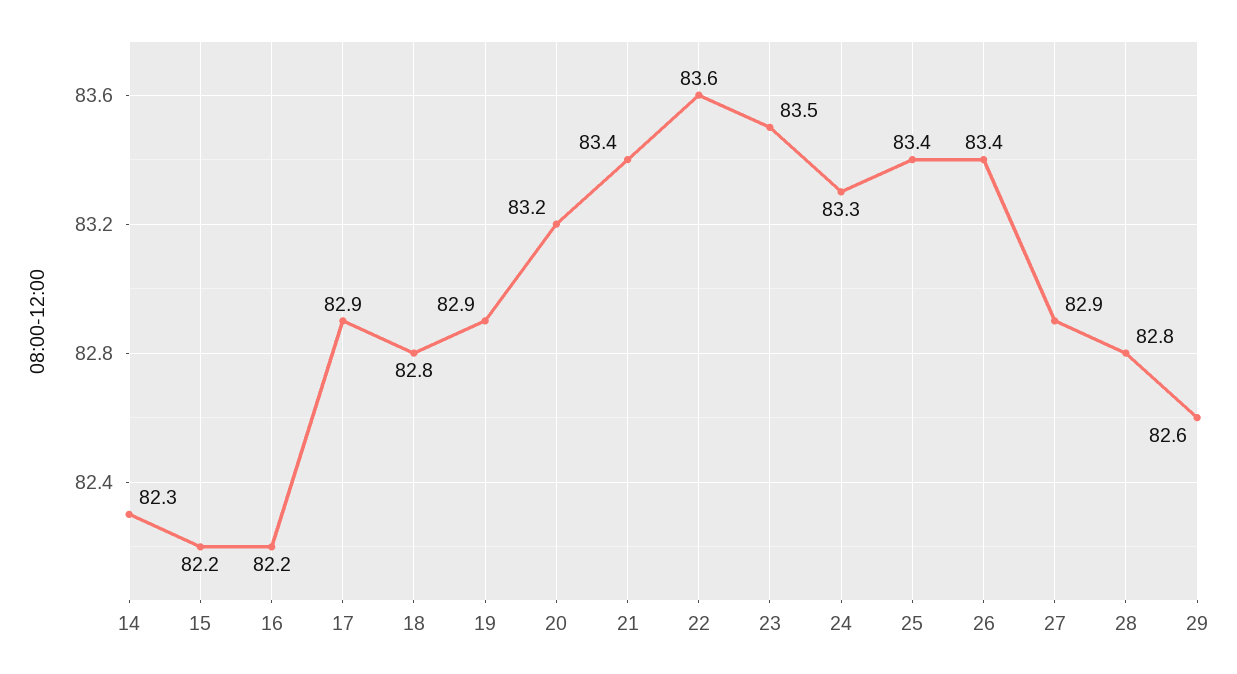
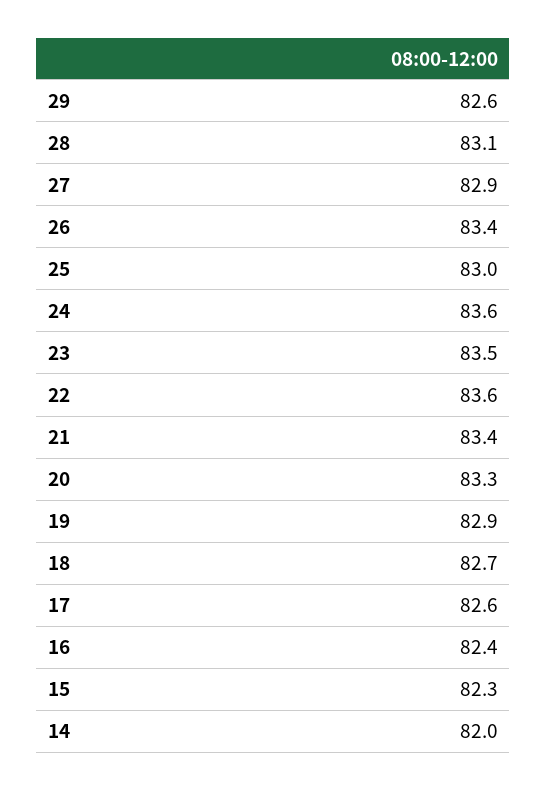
  {
-   "14": 82.3,
+   "14": 82,
-   "15": 82.2,
+   "15": 82.3,
-   "16": 82.2,
+   "16": 82.4,
-   "17": 82.9,
+   "17": 82.6,
-   "18": 82.8,
+   "18": 82.7,
    "19": 82.9,
-   "20": 83.2,
+   "20": 83.3,
    "21": 83.4,
    "22": 83.6,
    "23": 83.5,
-   "24": 83.3,
+   "24": 83.6,
-   "25": 83.4,
+   "25": 83,
    "26": 83.4,
    "27": 82.9,
-   "28": 82.8,
+   "28": 83.1,
    "29": 82.6
  }

